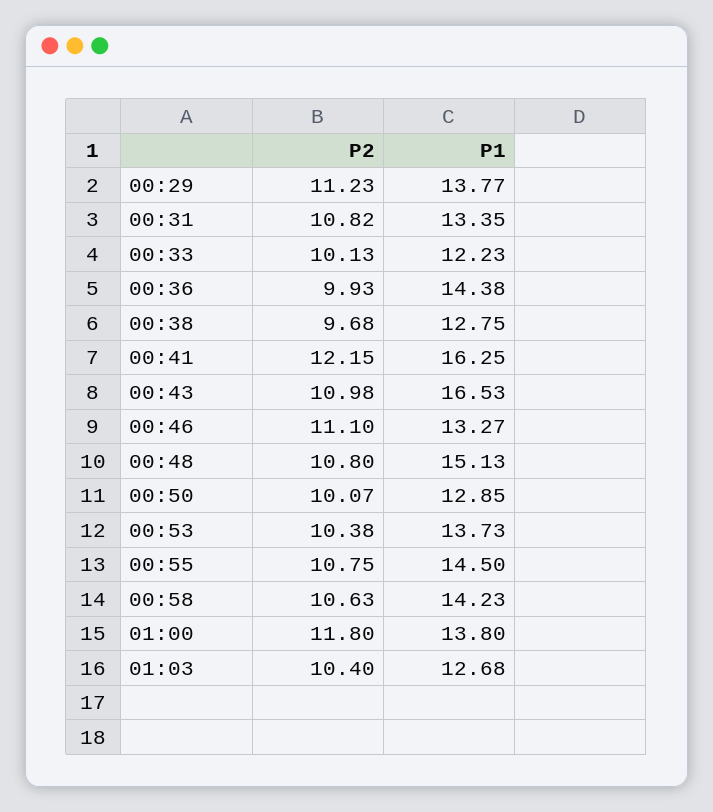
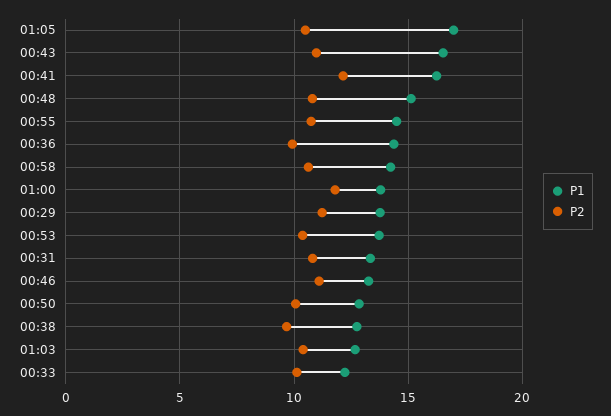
  {
    "P2": {
      "00:29": 11.23,
      "00:31": 10.82,
      "00:33": 10.13,
      "00:36": 9.93,
      "00:38": 9.68,
      "00:41": 12.15,
      "00:43": 10.98,
      "00:46": 11.1,
      "00:48": 10.8,
      "00:50": 10.07,
      "00:53": 10.38,
      "00:55": 10.75,
      "00:58": 10.63,
      "01:00": 11.8,
-     "01:03": 10.4
+     "01:03": 10.4,
+     "01:05": 10.5
    },
    "P1": {
      "00:29": 13.77,
      "00:31": 13.35,
      "00:33": 12.23,
      "00:36": 14.38,
      "00:38": 12.75,
      "00:41": 16.25,
      "00:43": 16.53,
      "00:46": 13.27,
      "00:48": 15.13,
      "00:50": 12.85,
      "00:53": 13.73,
      "00:55": 14.5,
      "00:58": 14.23,
      "01:00": 13.8,
-     "01:03": 12.68
+     "01:03": 12.68,
+     "01:05": 17
    }
  }

